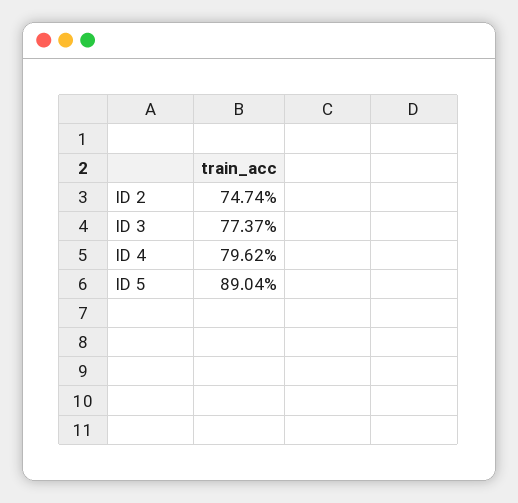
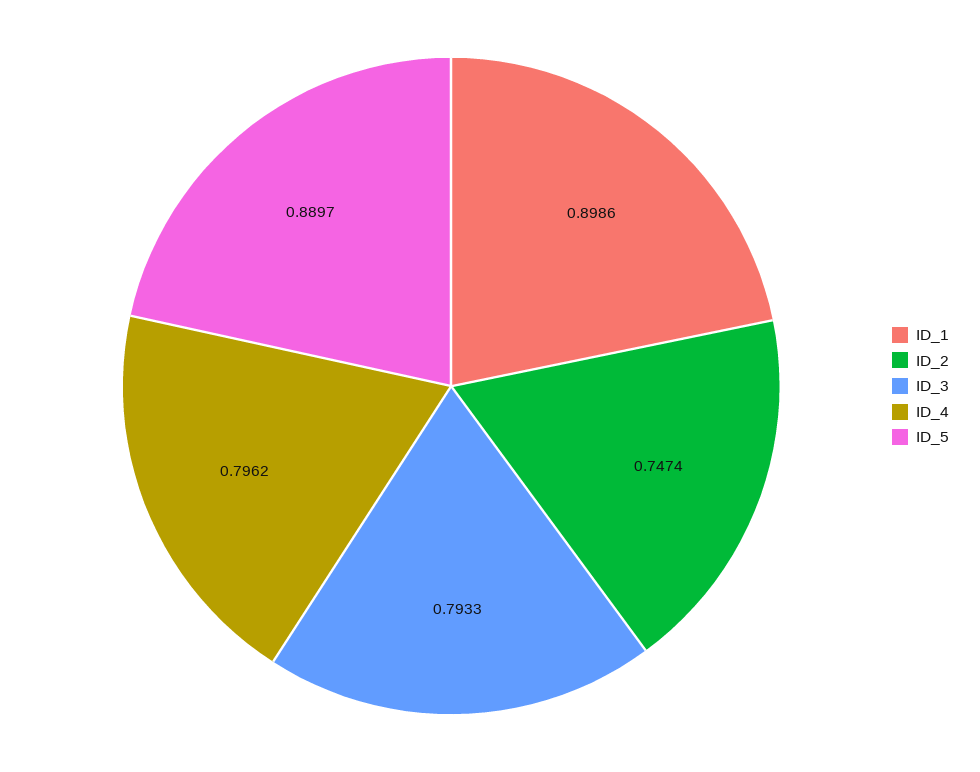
  {
    "ID 2": 0.7474,
-   "ID 3": 0.7737,
+   "ID 3": 0.7933,
    "ID 4": 0.7962,
-   "ID 5": 0.8904
+   "ID 5": 0.8897,
+   "ID_1": 0.8986
  }

